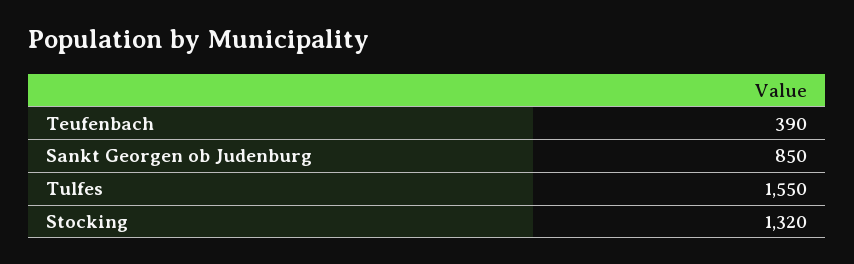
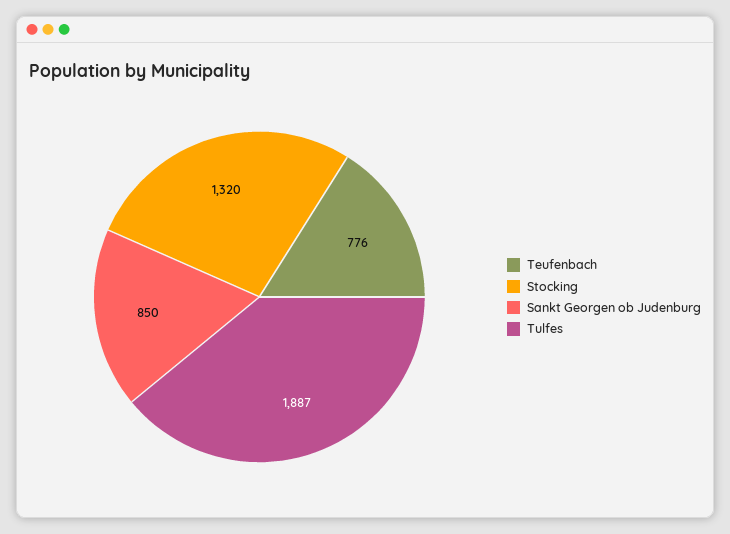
  {
-   "Teufenbach": 390,
+   "Teufenbach": 776,
    "Sankt Georgen ob Judenburg": 850,
-   "Tulfes": 1550,
+   "Tulfes": 1887,
    "Stocking": 1320
  }

